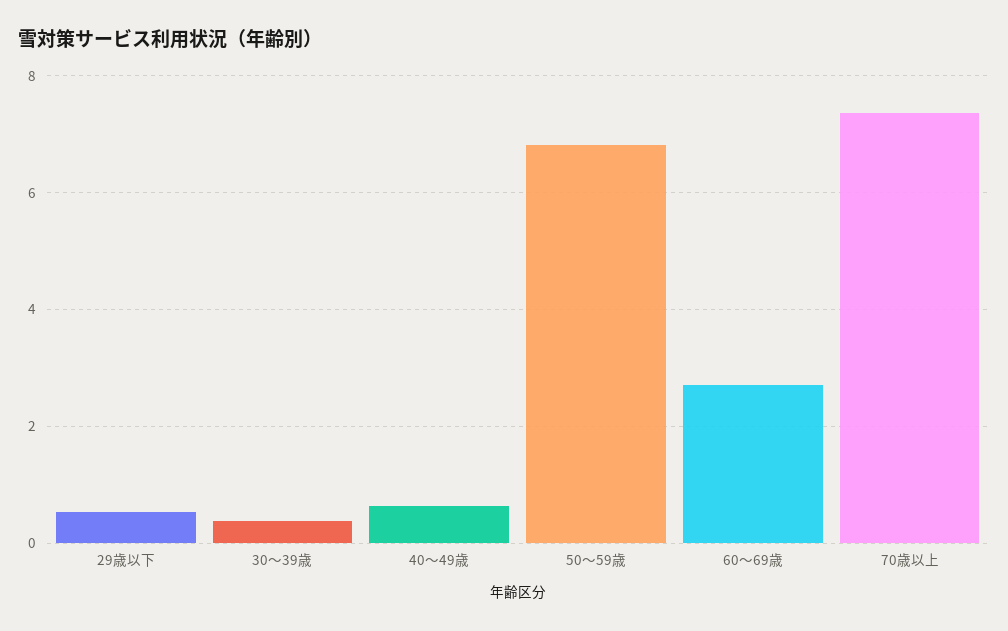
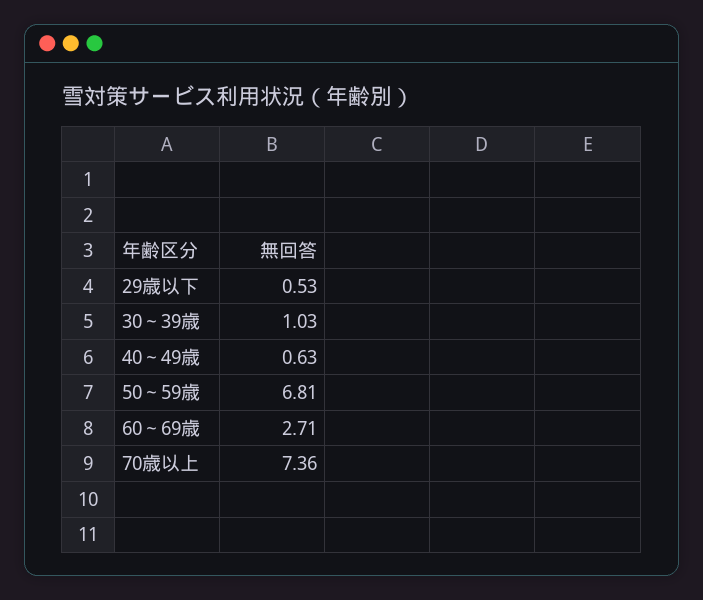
  {
    "29歳以下": 0.53,
-   "30～39歳": 0.4,
+   "30～39歳": 1.03,
    "40～49歳": 0.63,
    "50～59歳": 6.81,
    "60～69歳": 2.71,
    "70歳以上": 7.36
  }

